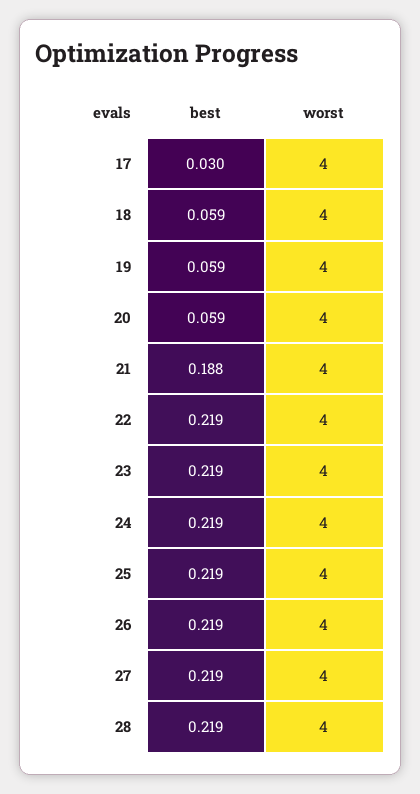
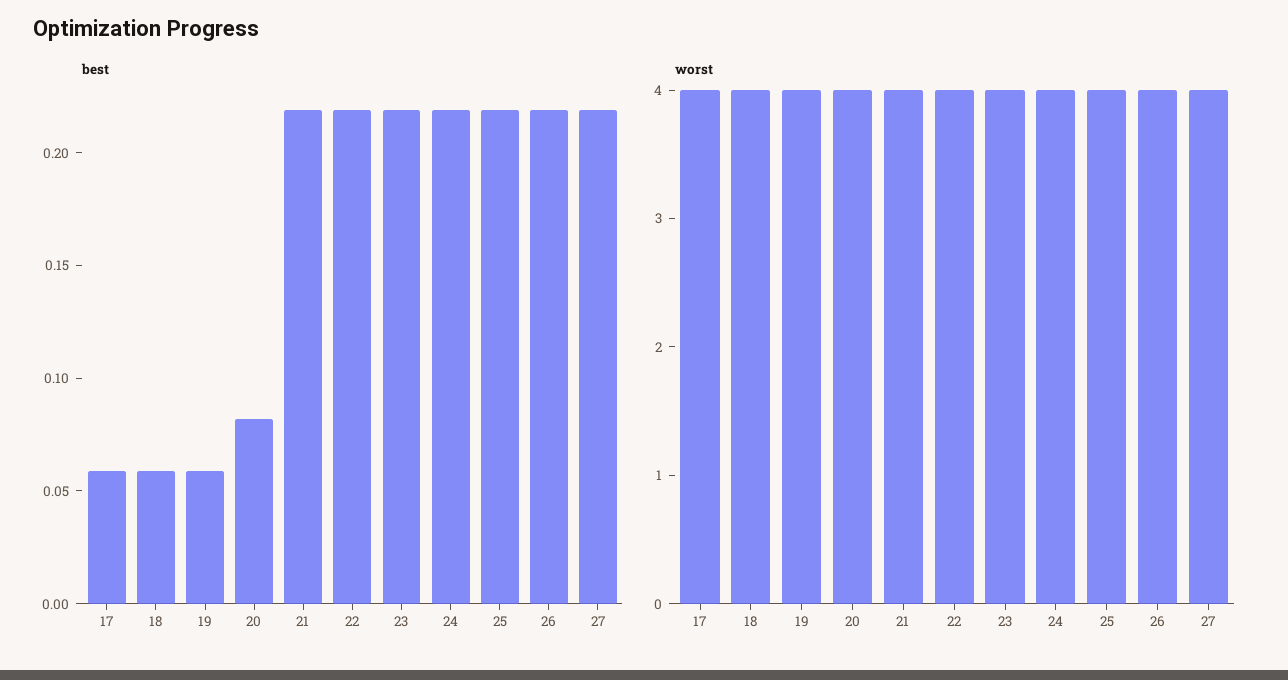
  {
    "best": {
-     "17": 0.03,
+     "17": 0.06,
      "18": 0.059,
      "19": 0.059,
-     "20": 0.059,
+     "20": 0.08,
-     "21": 0.188,
+     "21": 0.22,
      "22": 0.219,
      "23": 0.219,
      "24": 0.219,
      "25": 0.219,
      "26": 0.219,
-     "27": 0.219,
+     "27": 0.219
-     "28": 0.219
    },
    "worst": {
      "17": 4,
      "18": 4,
      "19": 4,
      "20": 4,
      "21": 4,
      "22": 4,
      "23": 4,
      "24": 4,
      "25": 4,
      "26": 4,
-     "27": 4,
+     "27": 4
-     "28": 4
    }
  }

